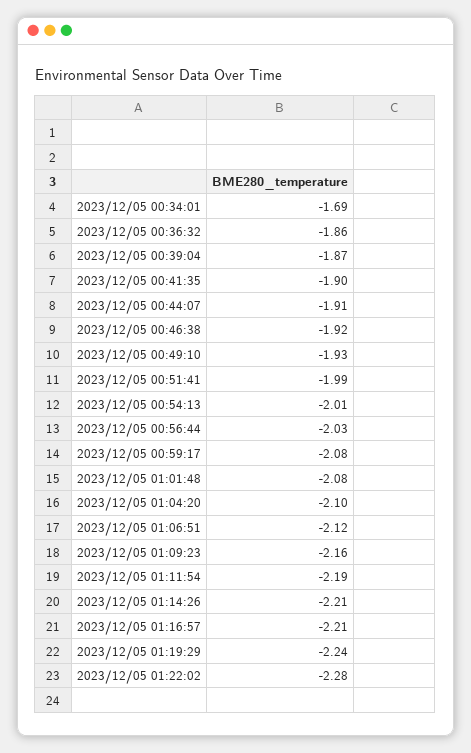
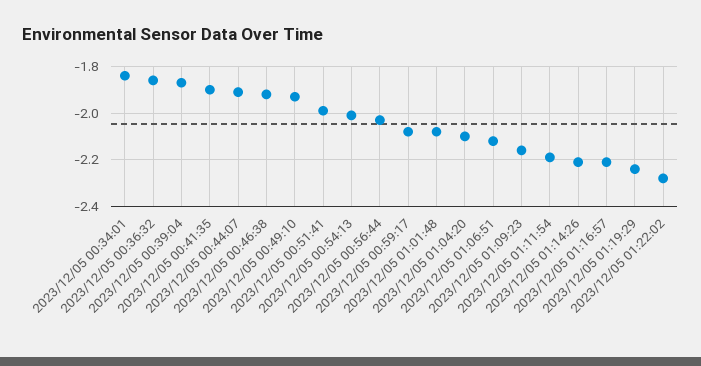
  {
-   "2023/12/05 00:34:01": -1.69,
+   "2023/12/05 00:34:01": -1.85,
    "2023/12/05 00:36:32": -1.86,
    "2023/12/05 00:39:04": -1.87,
    "2023/12/05 00:41:35": -1.9,
    "2023/12/05 00:44:07": -1.91,
    "2023/12/05 00:46:38": -1.92,
    "2023/12/05 00:49:10": -1.93,
    "2023/12/05 00:51:41": -1.99,
    "2023/12/05 00:54:13": -2.01,
    "2023/12/05 00:56:44": -2.03,
    "2023/12/05 00:59:17": -2.08,
    "2023/12/05 01:01:48": -2.08,
    "2023/12/05 01:04:20": -2.1,
    "2023/12/05 01:06:51": -2.12,
    "2023/12/05 01:09:23": -2.16,
    "2023/12/05 01:11:54": -2.19,
    "2023/12/05 01:14:26": -2.21,
    "2023/12/05 01:16:57": -2.21,
    "2023/12/05 01:19:29": -2.24,
    "2023/12/05 01:22:02": -2.28
  }

